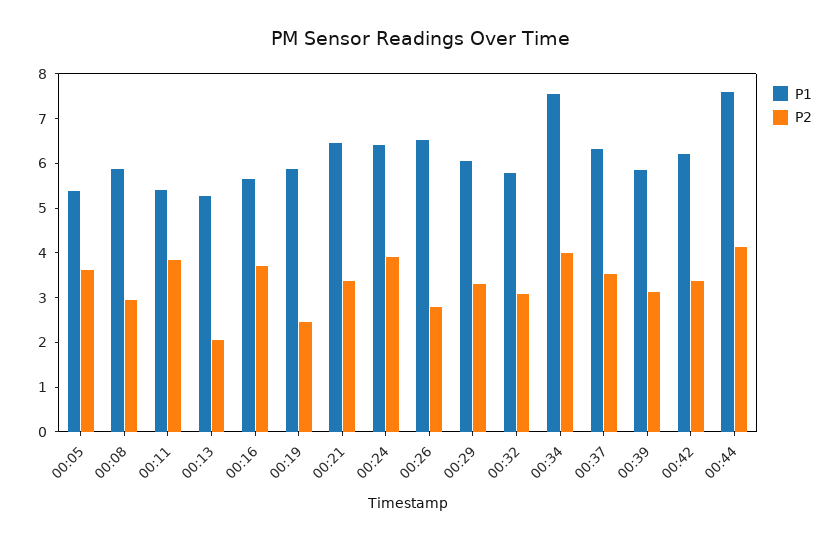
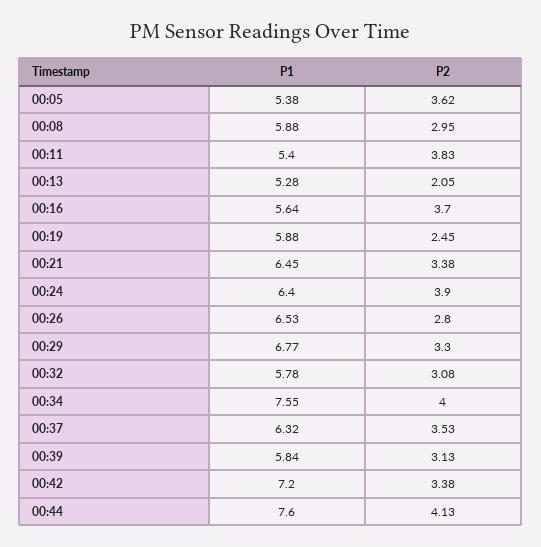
  {
    "P1": {
      "00:05": 5.38,
      "00:08": 5.88,
      "00:11": 5.4,
      "00:13": 5.28,
      "00:16": 5.64,
      "00:19": 5.88,
      "00:21": 6.45,
      "00:24": 6.4,
      "00:26": 6.53,
-     "00:29": 6,
+     "00:29": 6.77,
      "00:32": 5.78,
      "00:34": 7.55,
      "00:37": 6.32,
      "00:39": 5.84,
-     "00:42": 6.2,
+     "00:42": 7.2,
      "00:44": 7.6
    },
    "P2": {
      "00:05": 3.62,
      "00:08": 2.95,
      "00:11": 3.83,
      "00:13": 2.05,
      "00:16": 3.7,
      "00:19": 2.45,
      "00:21": 3.38,
      "00:24": 3.9,
      "00:26": 2.8,
      "00:29": 3.3,
      "00:32": 3.08,
      "00:34": 4,
      "00:37": 3.53,
      "00:39": 3.13,
      "00:42": 3.38,
      "00:44": 4.13
    }
  }

